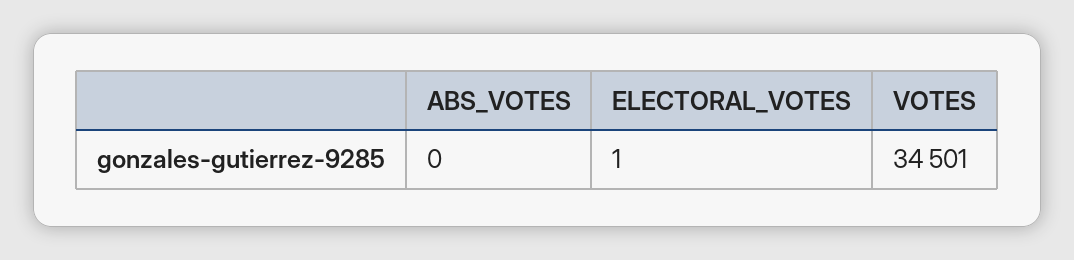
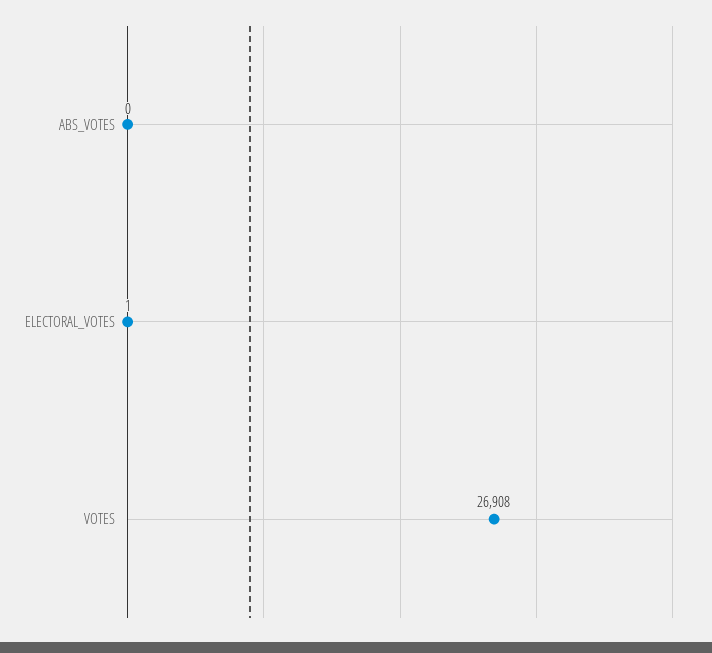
  {
    "ABS_VOTES": 0,
    "ELECTORAL_VOTES": 1,
-   "VOTES": 34501
+   "VOTES": 26908
  }

